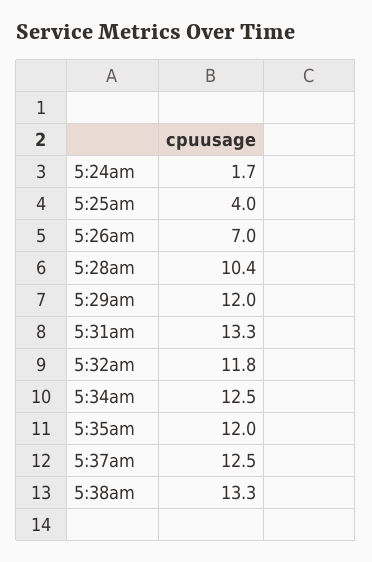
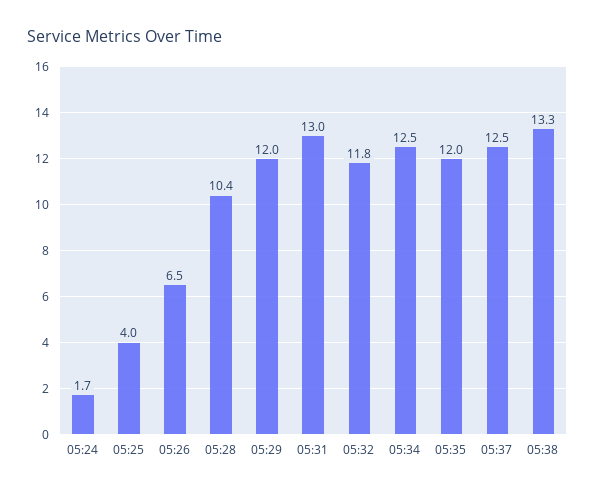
  {
    "5:24am": 1.7,
    "5:25am": 4,
-   "5:26am": 7,
+   "5:26am": 6.5,
    "5:28am": 10.4,
    "5:29am": 12,
-   "5:31am": 13.3,
+   "5:31am": 13,
    "5:32am": 11.8,
    "5:34am": 12.5,
    "5:35am": 12,
    "5:37am": 12.5,
    "5:38am": 13.3
  }

